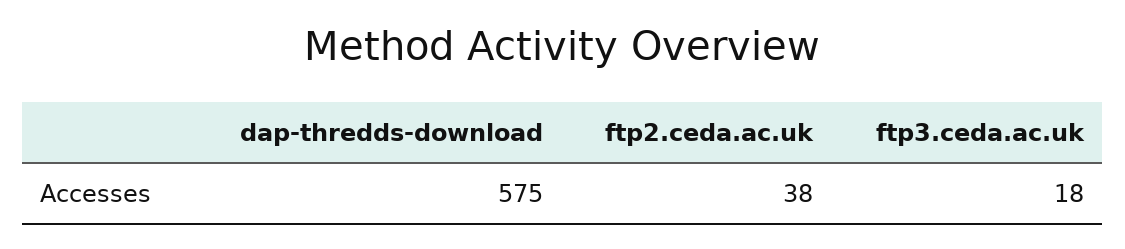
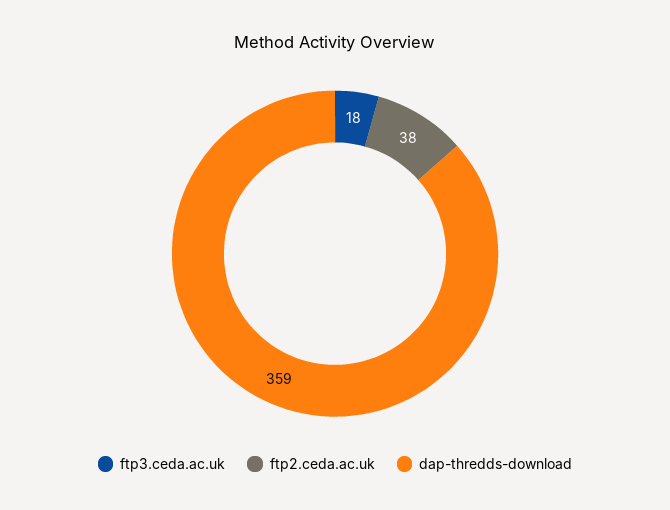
  {
-   "dap-thredds-download": 575,
+   "dap-thredds-download": 359,
    "ftp2.ceda.ac.uk": 38,
    "ftp3.ceda.ac.uk": 18
  }

